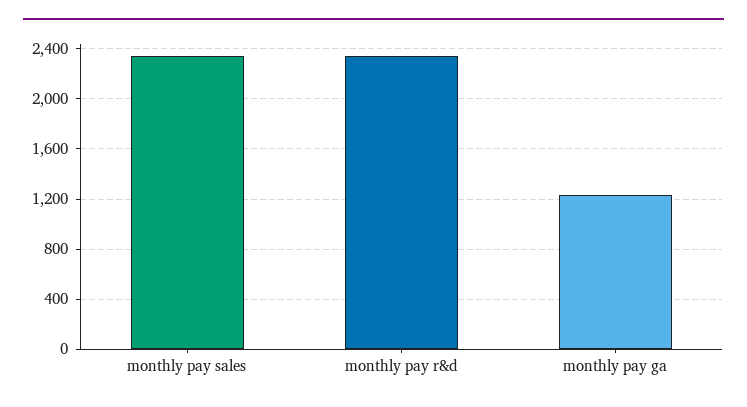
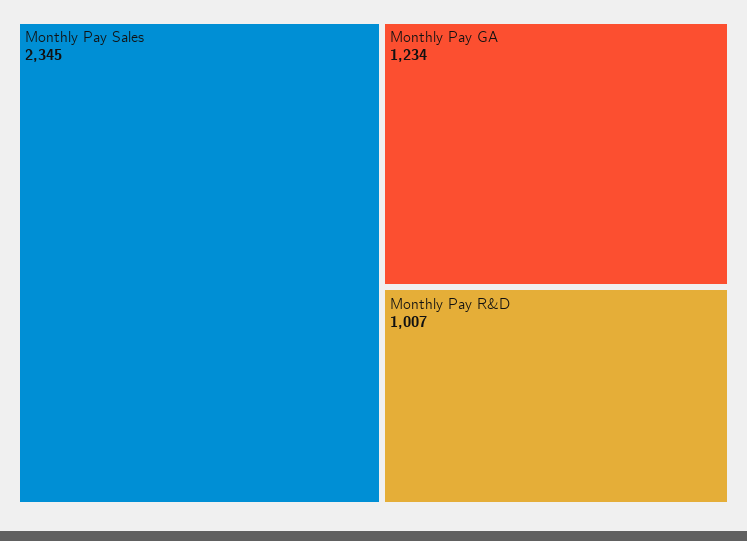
  {
    "monthly pay sales": 2345,
-   "monthly pay r&d": 2350,
+   "monthly pay r&d": 1007,
    "monthly pay ga": 1234
  }

